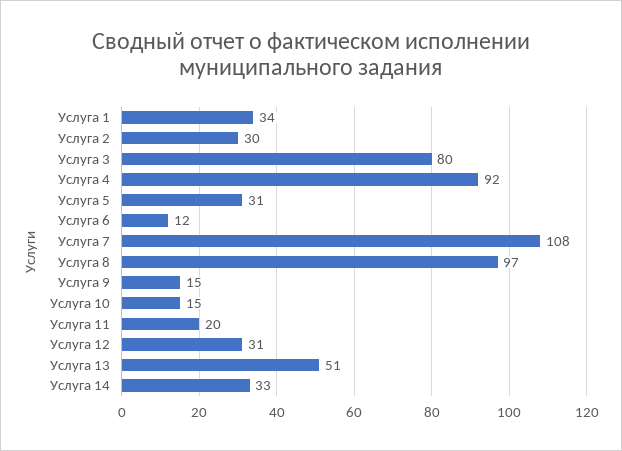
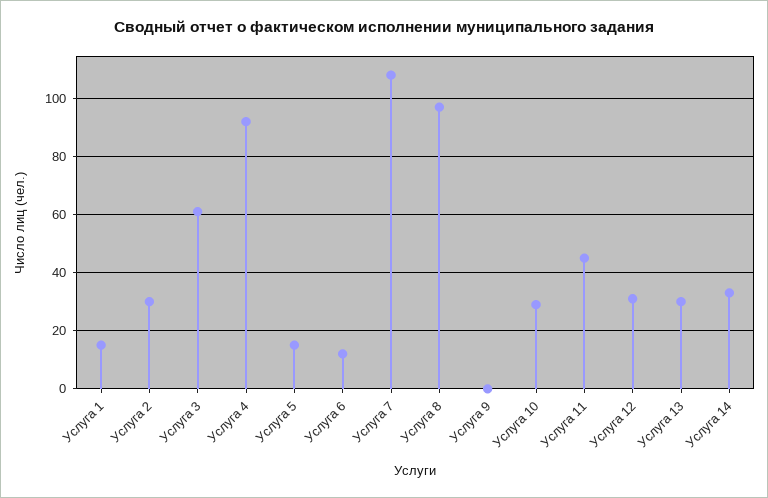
  {
-   "Услуга 1": 34,
+   "Услуга 1": 15,
    "Услуга 2": 30,
-   "Услуга 3": 80,
+   "Услуга 3": 60,
    "Услуга 4": 92,
-   "Услуга 5": 31,
+   "Услуга 5": 15,
    "Услуга 6": 12,
    "Услуга 7": 108,
    "Услуга 8": 97,
-   "Услуга 9": 15,
+   "Услуга 9": 0,
-   "Услуга 10": 15,
+   "Услуга 10": 30,
-   "Услуга 11": 20,
+   "Услуга 11": 45,
    "Услуга 12": 31,
-   "Услуга 13": 51,
+   "Услуга 13": 30,
    "Услуга 14": 33
  }

